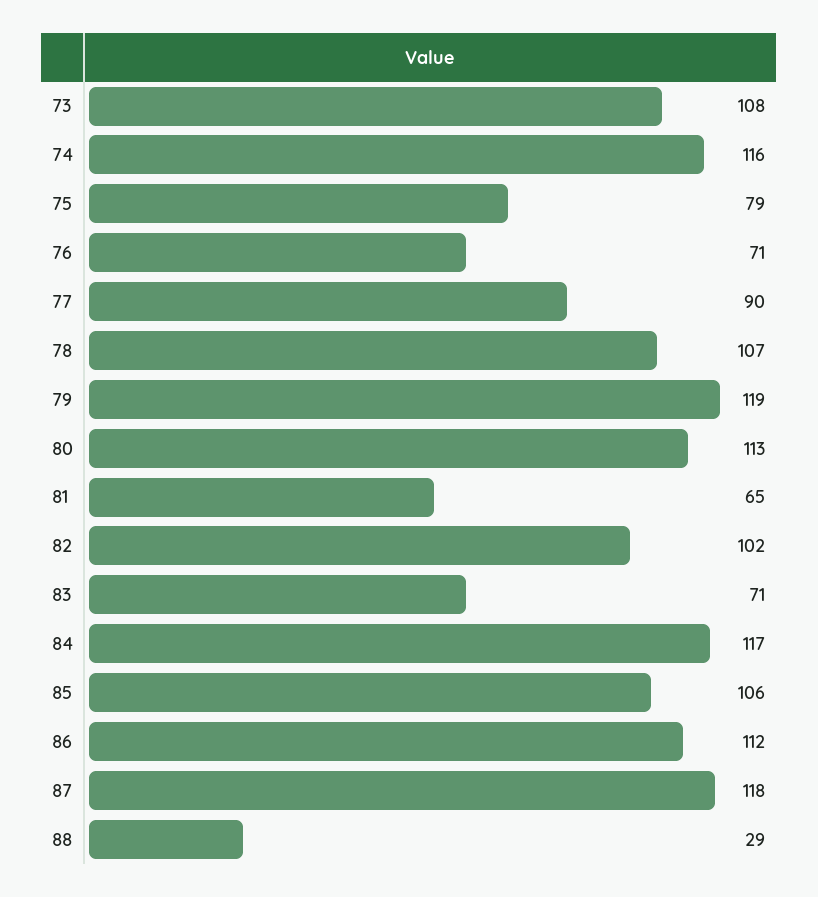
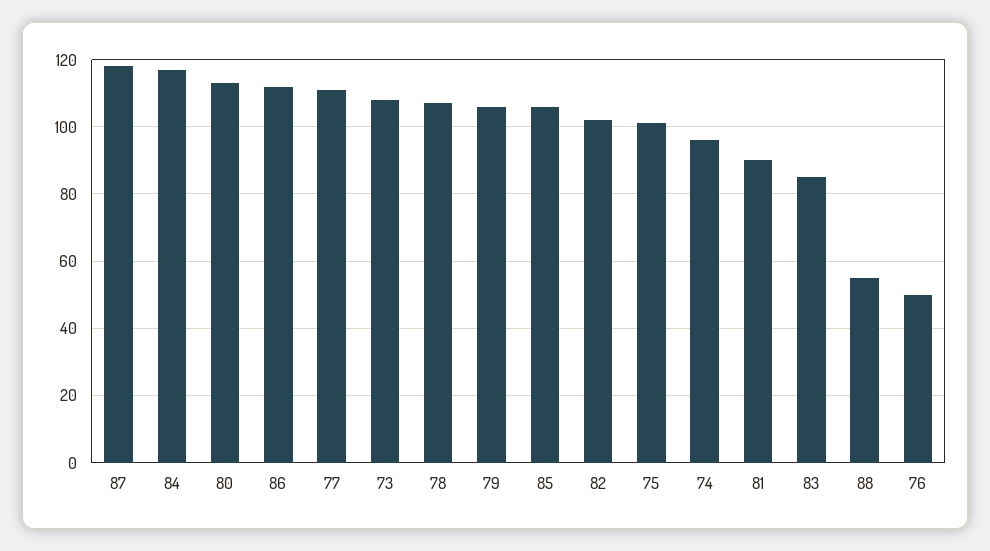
  {
    "73": 108,
-   "74": 116,
+   "74": 95,
-   "75": 79,
+   "75": 100,
-   "76": 71,
+   "76": 50,
-   "77": 90,
+   "77": 110,
    "78": 107,
-   "79": 119,
+   "79": 105,
    "80": 113,
-   "81": 65,
+   "81": 90,
    "82": 102,
-   "83": 71,
+   "83": 85,
    "84": 117,
    "85": 106,
    "86": 112,
    "87": 118,
-   "88": 29
+   "88": 55
  }

